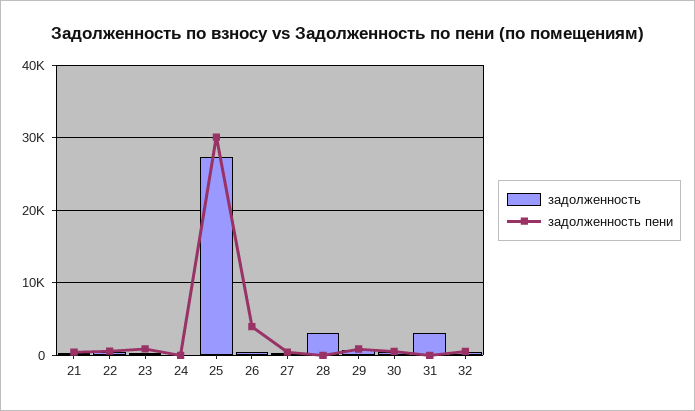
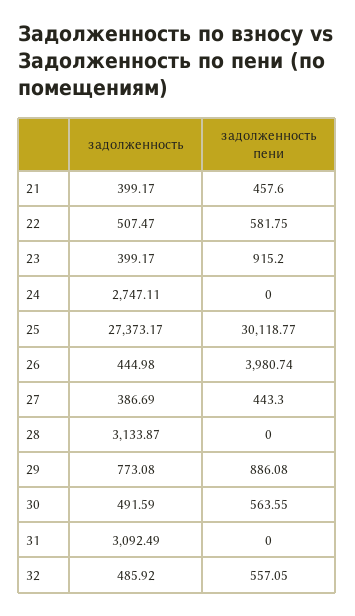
  {
    "задолженность": {
      "21": 399.17,
      "22": 507.47,
      "23": 399.17,
-     "24": 0,
+     "24": 2747.11,
      "25": 27373.17,
      "26": 444.98,
      "27": 386.69,
      "28": 3133.87,
      "29": 773.08,
      "30": 491.59,
      "31": 3092.49,
      "32": 485.92
    },
    "задолженность пени": {
      "21": 457.6,
      "22": 581.75,
      "23": 915.2,
      "24": 0,
      "25": 30118.77,
      "26": 3980.74,
      "27": 443.3,
      "28": 0,
      "29": 886.08,
      "30": 563.55,
      "31": 0,
      "32": 557.05
    }
  }

